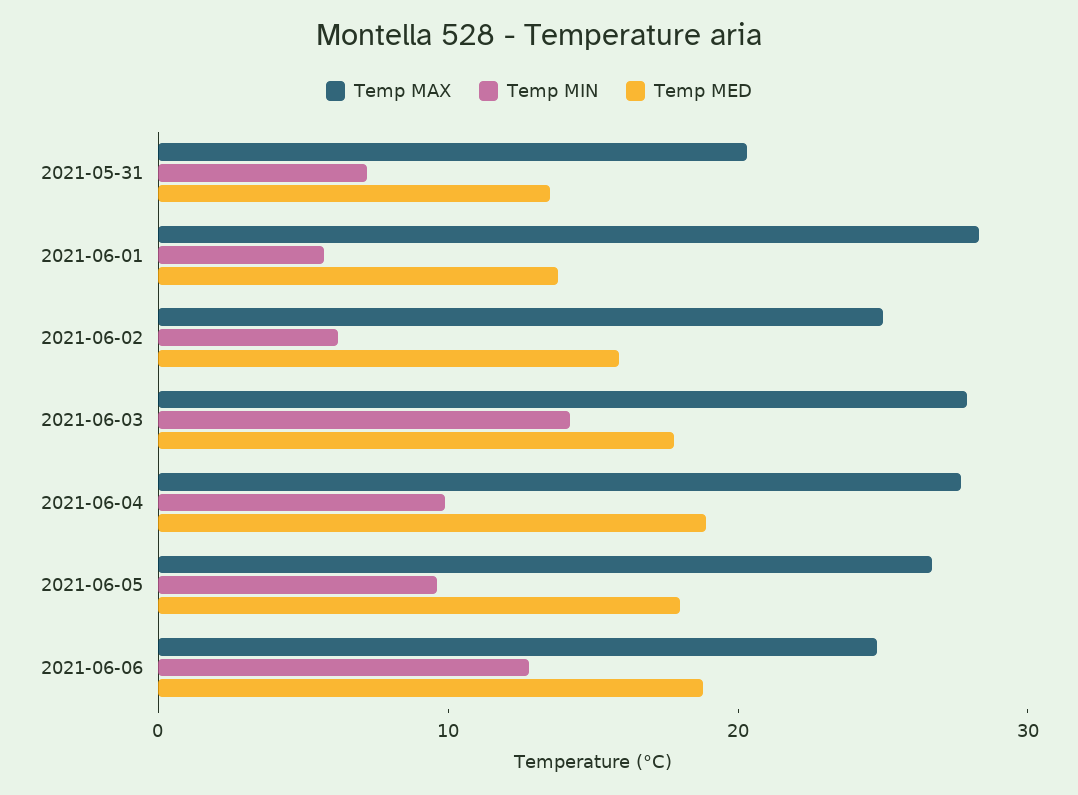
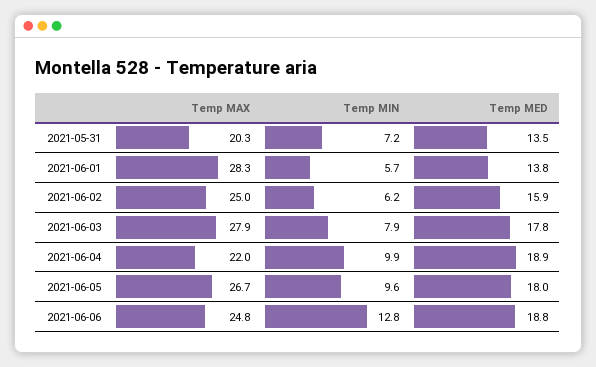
  {
    "Temp MAX": {
      "2021-05-31": 20.3,
      "2021-06-01": 28.3,
      "2021-06-02": 25,
      "2021-06-03": 27.9,
-     "2021-06-04": 28,
+     "2021-06-04": 22,
      "2021-06-05": 26.7,
      "2021-06-06": 24.8
    },
    "Temp MIN": {
      "2021-05-31": 7.2,
      "2021-06-01": 5.7,
      "2021-06-02": 6.2,
-     "2021-06-03": 14,
+     "2021-06-03": 7.9,
      "2021-06-04": 9.9,
      "2021-06-05": 9.6,
      "2021-06-06": 12.8
    },
    "Temp MED": {
      "2021-05-31": 13.5,
      "2021-06-01": 13.8,
      "2021-06-02": 15.9,
      "2021-06-03": 17.8,
      "2021-06-04": 18.9,
      "2021-06-05": 18,
      "2021-06-06": 18.8
    }
  }

